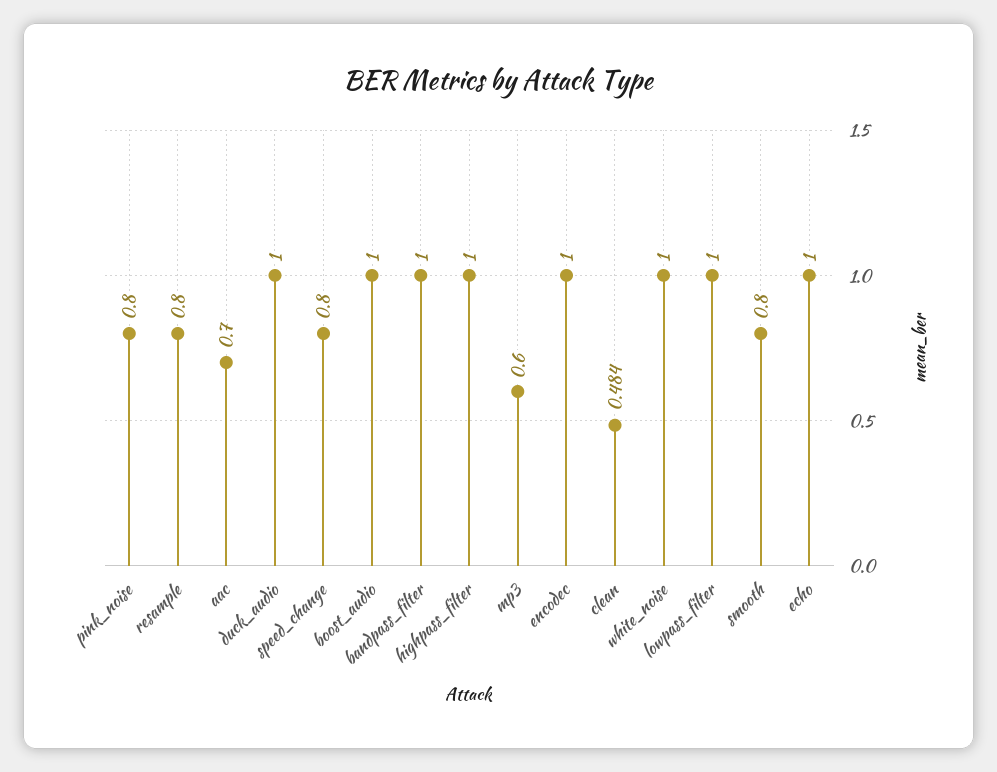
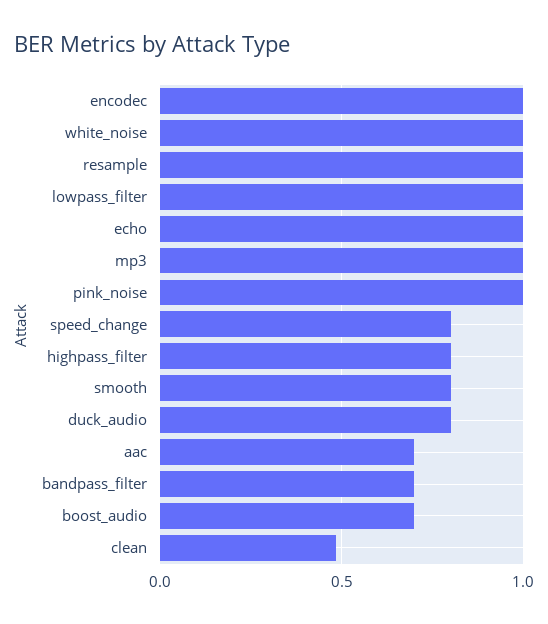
  {
-   "pink_noise": 0.8,
+   "pink_noise": 1,
-   "resample": 0.8,
+   "resample": 1,
    "aac": 0.7,
-   "duck_audio": 1,
+   "duck_audio": 0.8,
    "speed_change": 0.8,
-   "boost_audio": 1,
+   "boost_audio": 0.7,
-   "bandpass_filter": 1,
+   "bandpass_filter": 0.7,
-   "highpass_filter": 1,
+   "highpass_filter": 0.8,
-   "mp3": 0.6,
+   "mp3": 1,
    "encodec": 1,
    "clean": 0.484,
    "white_noise": 1,
    "lowpass_filter": 1,
    "smooth": 0.8,
    "echo": 1
  }

